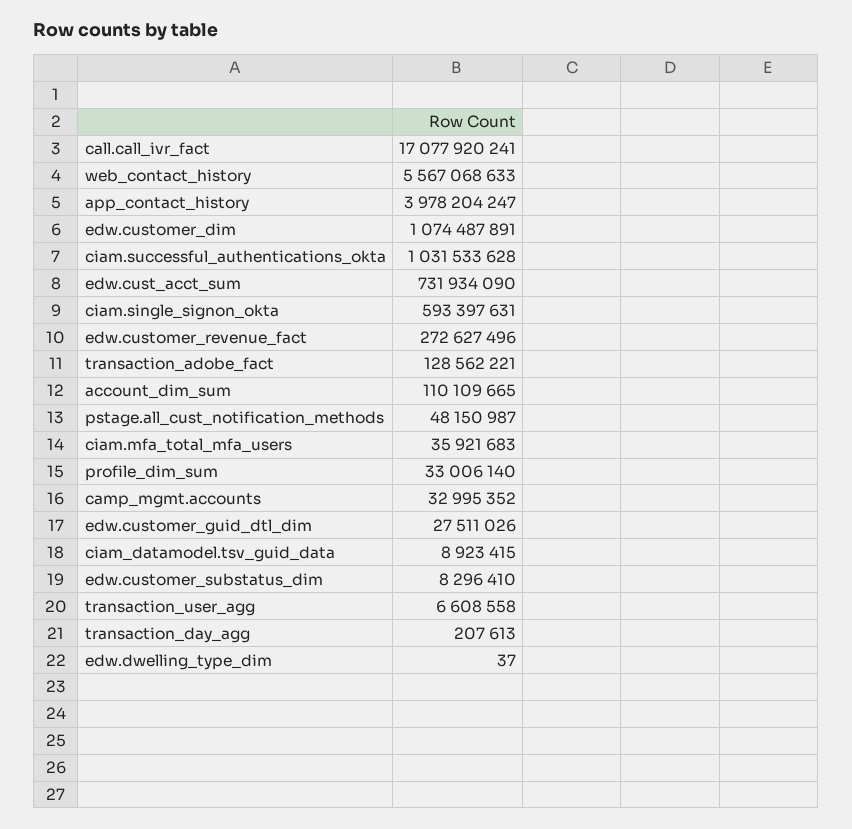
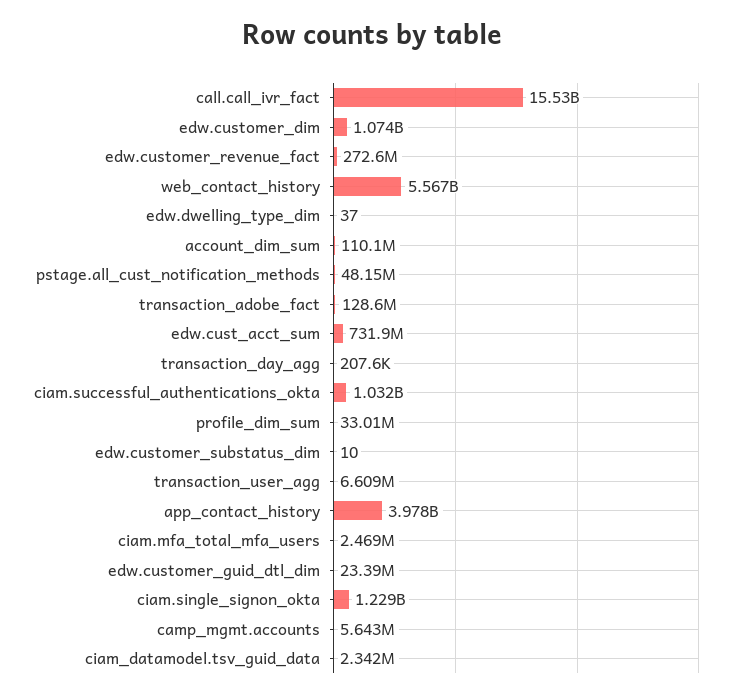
  {
-   "call.call_ivr_fact": 17077920241,
+   "call.call_ivr_fact": 15530000000,
    "web_contact_history": 5567068633,
    "app_contact_history": 3978204247,
    "edw.customer_dim": 1074487891,
    "ciam.successful_authentications_okta": 1031533628,
    "edw.cust_acct_sum": 731934090,
-   "ciam.single_signon_okta": 593397631,
+   "ciam.single_signon_okta": 1229000000,
    "edw.customer_revenue_fact": 272627496,
    "transaction_adobe_fact": 128562221,
    "account_dim_sum": 110109665,
    "pstage.all_cust_notification_methods": 48150987,
-   "ciam.mfa_total_mfa_users": 35921683,
+   "ciam.mfa_total_mfa_users": 2469000,
    "profile_dim_sum": 33006140,
-   "camp_mgmt.accounts": 32995352,
+   "camp_mgmt.accounts": 5643000,
-   "edw.customer_guid_dtl_dim": 27511026,
+   "edw.customer_guid_dtl_dim": 23390000,
-   "ciam_datamodel.tsv_guid_data": 8923415,
+   "ciam_datamodel.tsv_guid_data": 2342000,
-   "edw.customer_substatus_dim": 8296410,
+   "edw.customer_substatus_dim": 10,
    "transaction_user_agg": 6608558,
    "transaction_day_agg": 207613,
    "edw.dwelling_type_dim": 37
  }

